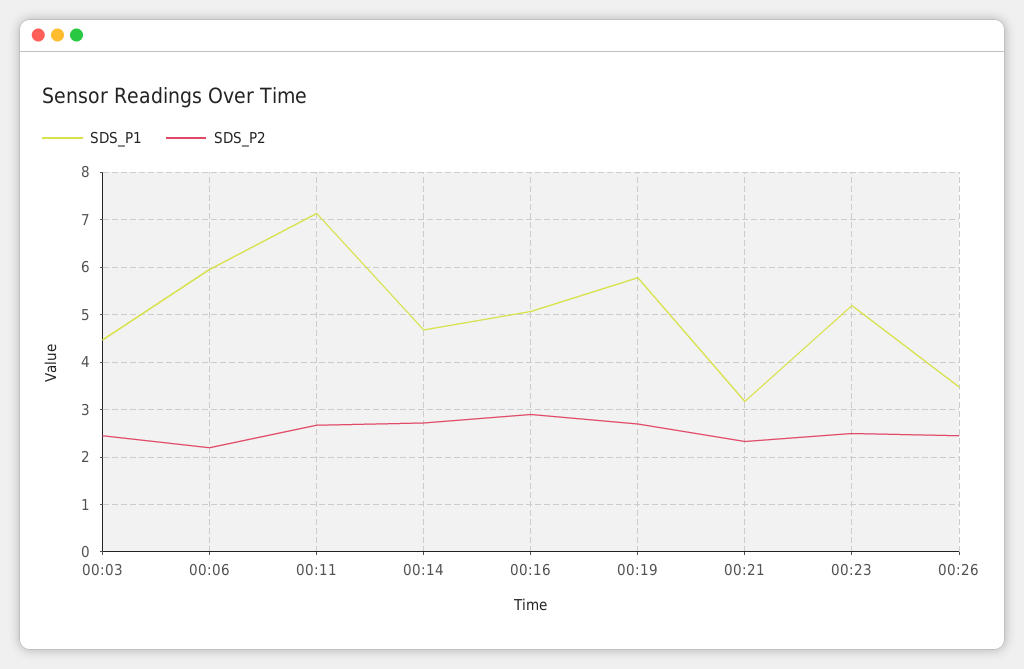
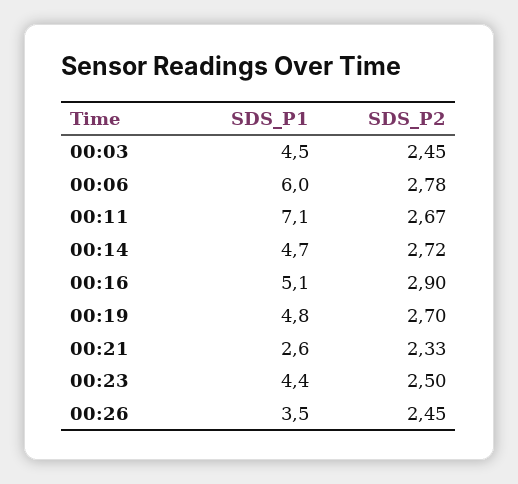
  {
    "SDS_P1": {
      "00:03": 4.5,
      "00:06": 6,
      "00:11": 7.1,
      "00:14": 4.7,
      "00:16": 5.1,
-     "00:19": 5.8,
+     "00:19": 4.8,
-     "00:21": 3.2,
+     "00:21": 2.6,
-     "00:23": 5.2,
+     "00:23": 4.4,
      "00:26": 3.5
    },
    "SDS_P2": {
      "00:03": 2.45,
-     "00:06": 2.2,
+     "00:06": 2.78,
      "00:11": 2.67,
      "00:14": 2.72,
      "00:16": 2.9,
      "00:19": 2.7,
      "00:21": 2.33,
      "00:23": 2.5,
      "00:26": 2.45
    }
  }

